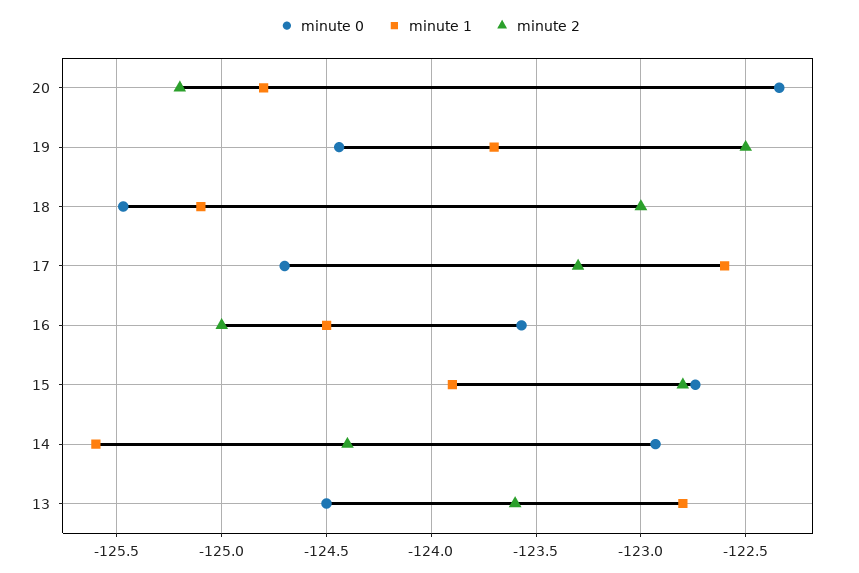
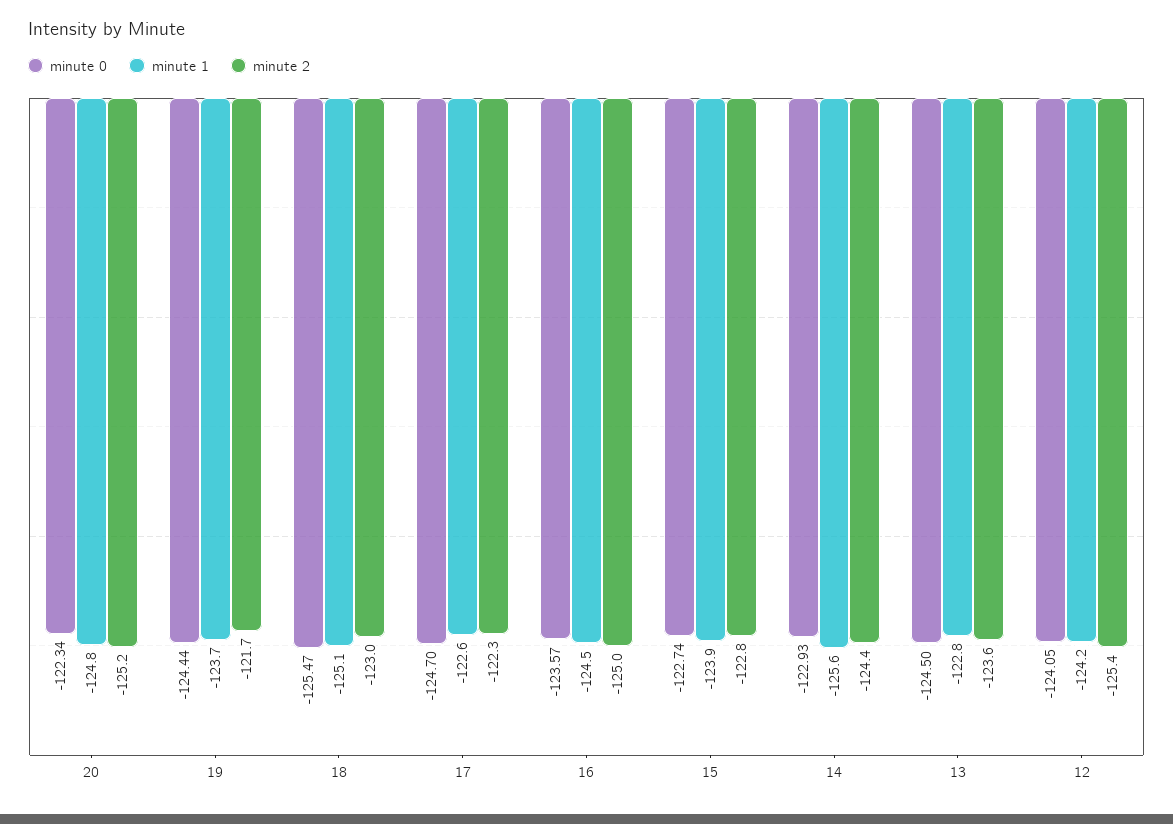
  {
    "minute 0": {
      "20": -122.34,
      "19": -124.44,
      "18": -125.47,
      "17": -124.7,
      "16": -123.57,
      "15": -122.74,
      "14": -122.93,
-     "13": -124.5
+     "13": -124.5,
+     "12": -124.05
    },
    "minute 1": {
      "20": -124.8,
      "19": -123.7,
      "18": -125.1,
      "17": -122.6,
      "16": -124.5,
      "15": -123.9,
      "14": -125.6,
-     "13": -122.8
+     "13": -122.8,
+     "12": -124.2
    },
    "minute 2": {
      "20": -125.2,
-     "19": -122.5,
+     "19": -121.7,
      "18": -123,
-     "17": -123.3,
+     "17": -122.3,
      "16": -125,
      "15": -122.8,
      "14": -124.4,
-     "13": -123.6
+     "13": -123.6,
+     "12": -125.4
    }
  }

